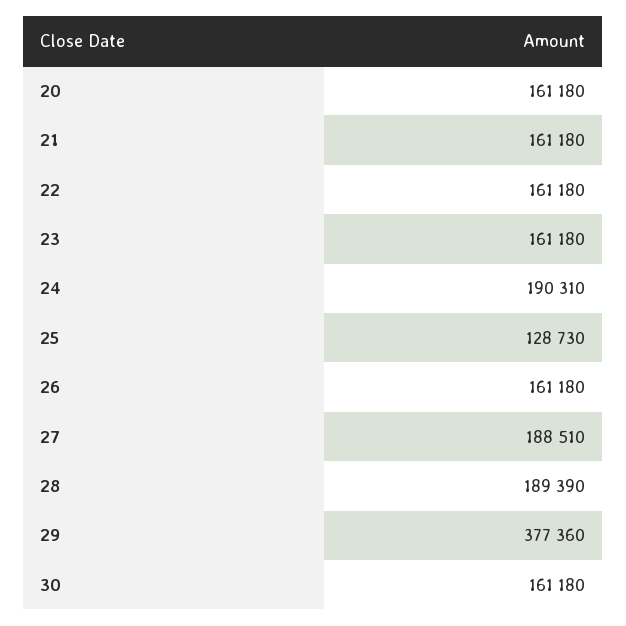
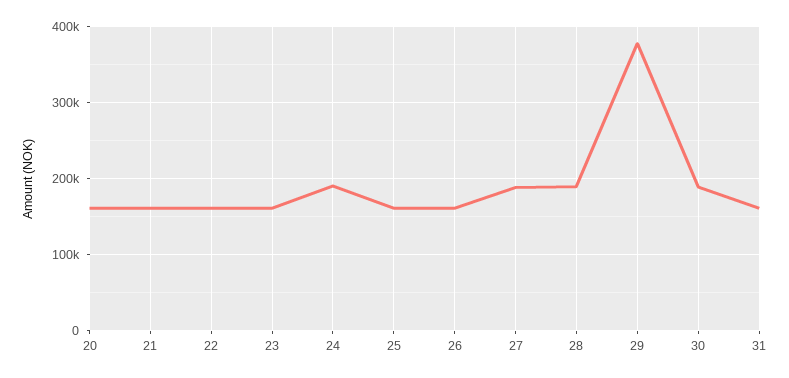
  {
    "20": 161180,
    "21": 161180,
    "22": 161180,
    "23": 161180,
    "24": 190310,
-   "25": 128730,
+   "25": 160000,
    "26": 161180,
    "27": 188510,
    "28": 189390,
    "29": 377360,
-   "30": 161180
+   "30": 190000,
+   "31": 160000
  }

